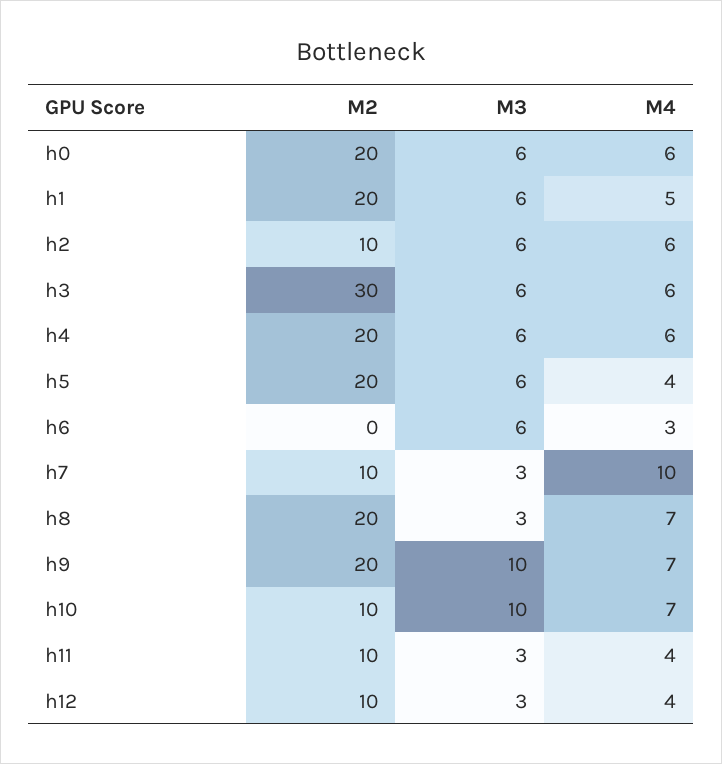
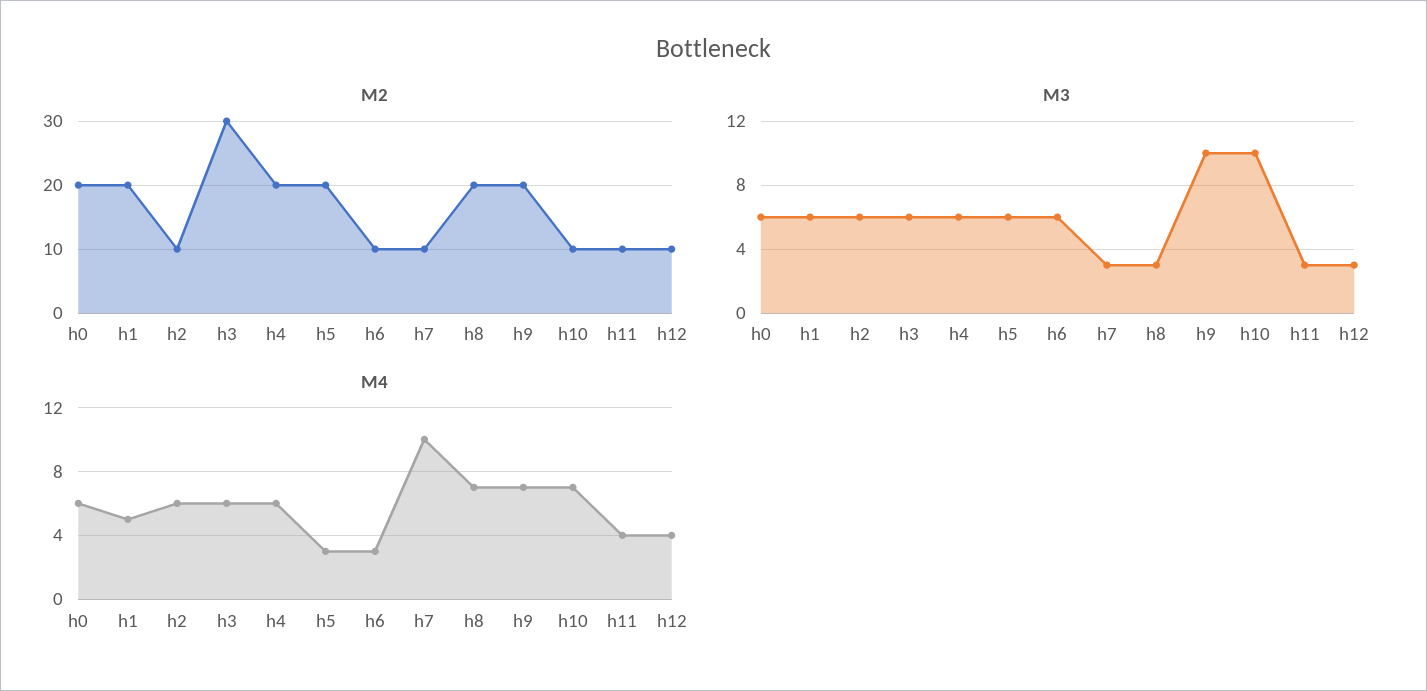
  {
    "M2": {
      "h0": 20,
      "h1": 20,
      "h2": 10,
      "h3": 30,
      "h4": 20,
      "h5": 20,
-     "h6": 0,
+     "h6": 10,
      "h7": 10,
      "h8": 20,
      "h9": 20,
      "h10": 10,
      "h11": 10,
      "h12": 10
    },
    "M3": {
      "h0": 6,
      "h1": 6,
      "h2": 6,
      "h3": 6,
      "h4": 6,
      "h5": 6,
      "h6": 6,
      "h7": 3,
      "h8": 3,
      "h9": 10,
      "h10": 10,
      "h11": 3,
      "h12": 3
    },
    "M4": {
      "h0": 6,
      "h1": 5,
      "h2": 6,
      "h3": 6,
      "h4": 6,
-     "h5": 4,
+     "h5": 3,
      "h6": 3,
      "h7": 10,
      "h8": 7,
      "h9": 7,
      "h10": 7,
      "h11": 4,
      "h12": 4
    }
  }

